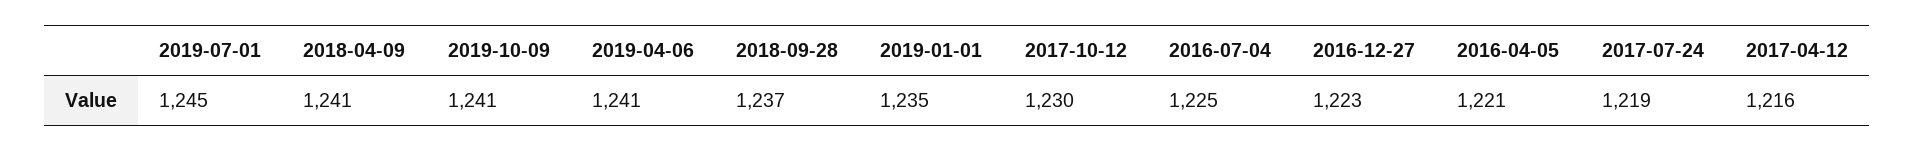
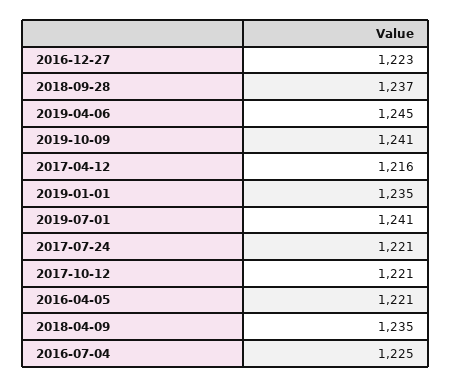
  {
-   "2019-07-01": 1245,
+   "2019-07-01": 1241,
-   "2018-04-09": 1241,
+   "2018-04-09": 1235,
    "2019-10-09": 1241,
-   "2019-04-06": 1241,
+   "2019-04-06": 1245,
    "2018-09-28": 1237,
    "2019-01-01": 1235,
-   "2017-10-12": 1230,
+   "2017-10-12": 1221,
    "2016-07-04": 1225,
    "2016-12-27": 1223,
    "2016-04-05": 1221,
-   "2017-07-24": 1219,
+   "2017-07-24": 1221,
    "2017-04-12": 1216
  }

